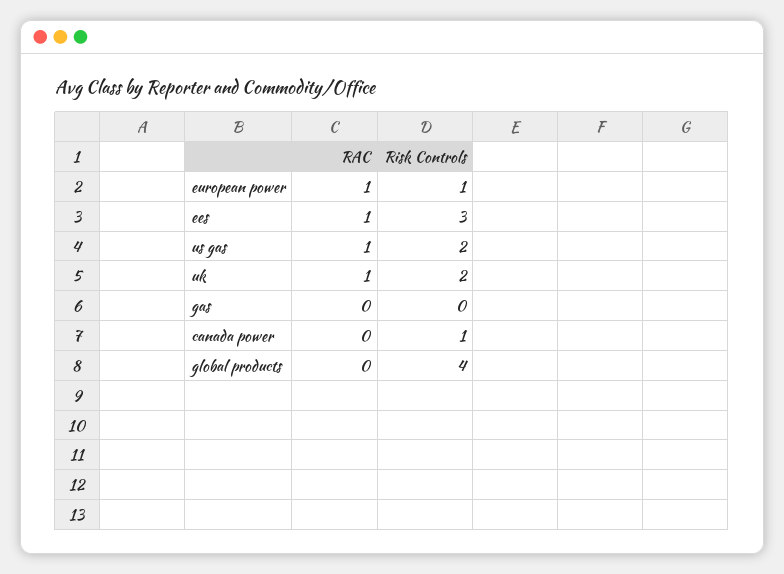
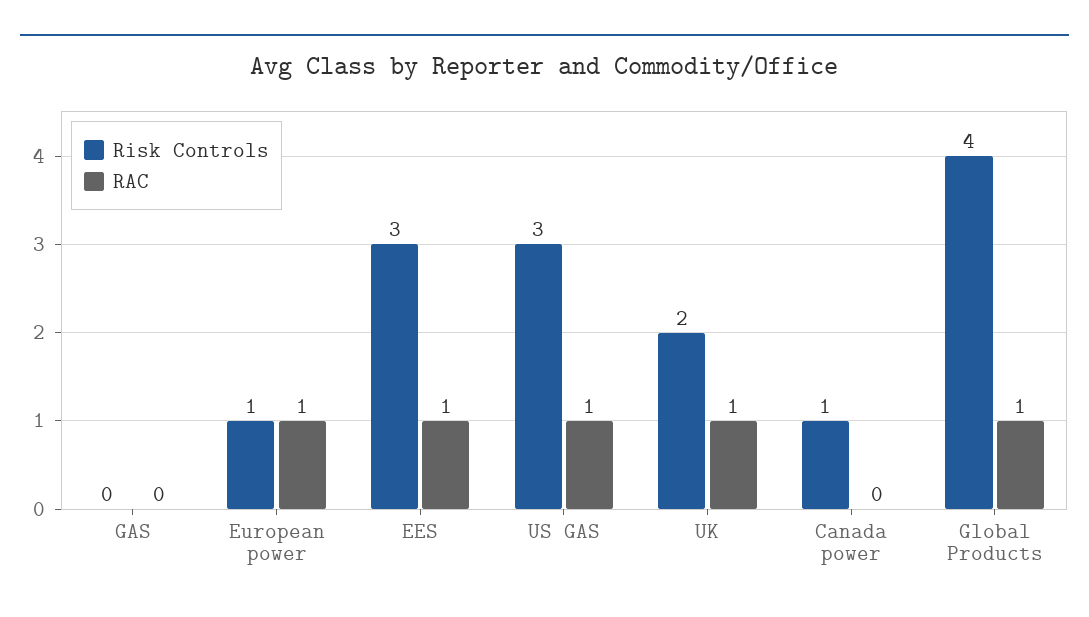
  {
    "RAC": {
      "european power": 1,
      "ees": 1,
      "us gas": 1,
      "uk": 1,
      "gas": 0,
      "canada power": 0,
-     "global products": 0
+     "global products": 1
    },
    "Risk Controls": {
      "european power": 1,
      "ees": 3,
-     "us gas": 2,
+     "us gas": 3,
      "uk": 2,
      "gas": 0,
      "canada power": 1,
      "global products": 4
    }
  }

